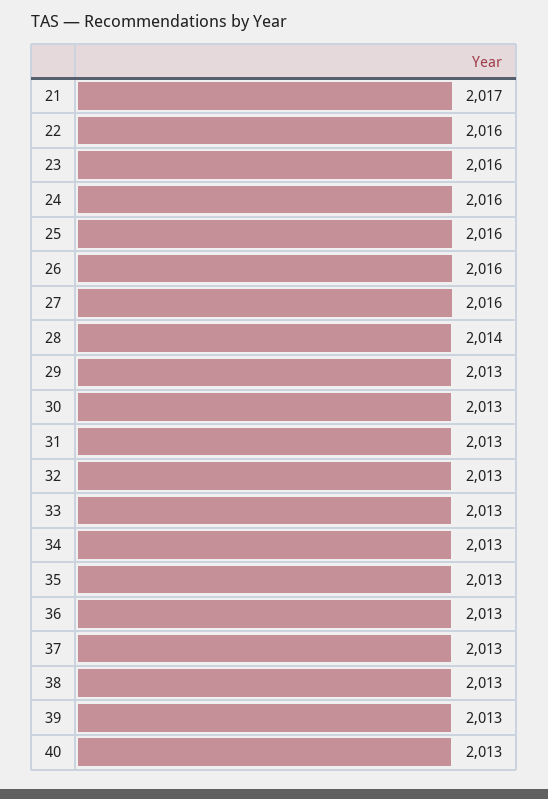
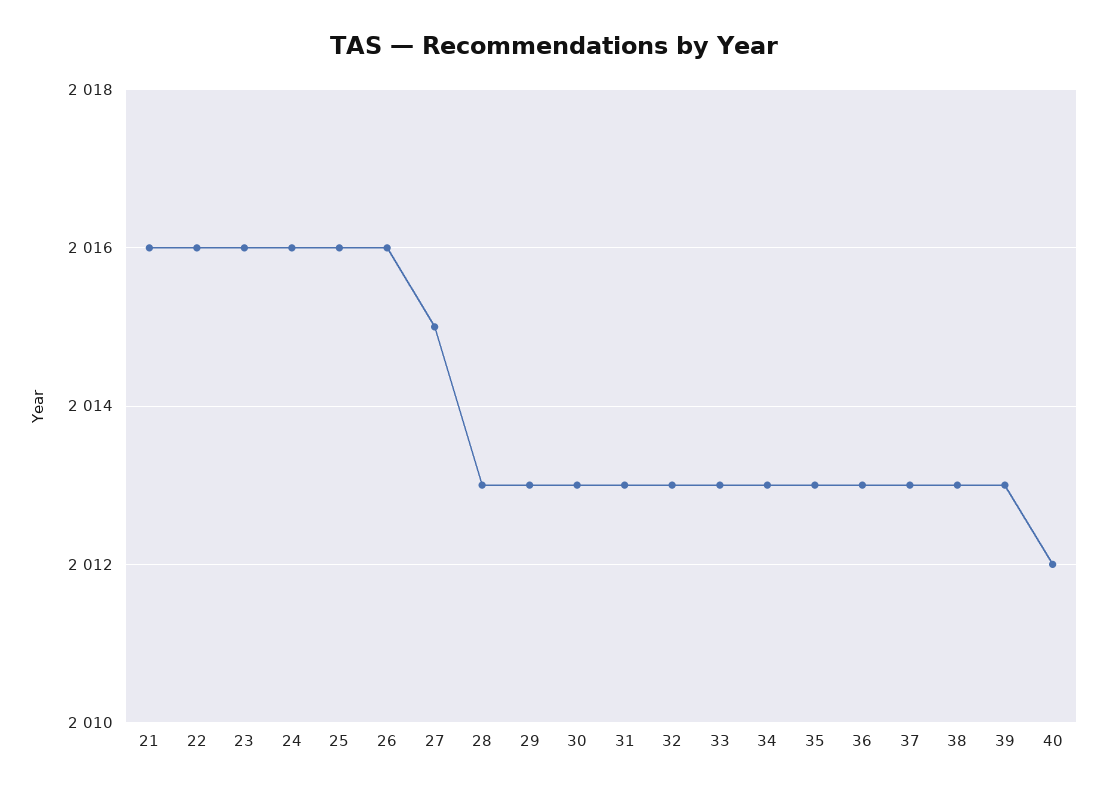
  {
-   "21": 2017,
+   "21": 2016,
    "22": 2016,
    "23": 2016,
    "24": 2016,
    "25": 2016,
    "26": 2016,
-   "27": 2016,
+   "27": 2015,
-   "28": 2014,
+   "28": 2013,
    "29": 2013,
    "30": 2013,
    "31": 2013,
    "32": 2013,
    "33": 2013,
    "34": 2013,
    "35": 2013,
    "36": 2013,
    "37": 2013,
    "38": 2013,
    "39": 2013,
-   "40": 2013
+   "40": 2012
  }

